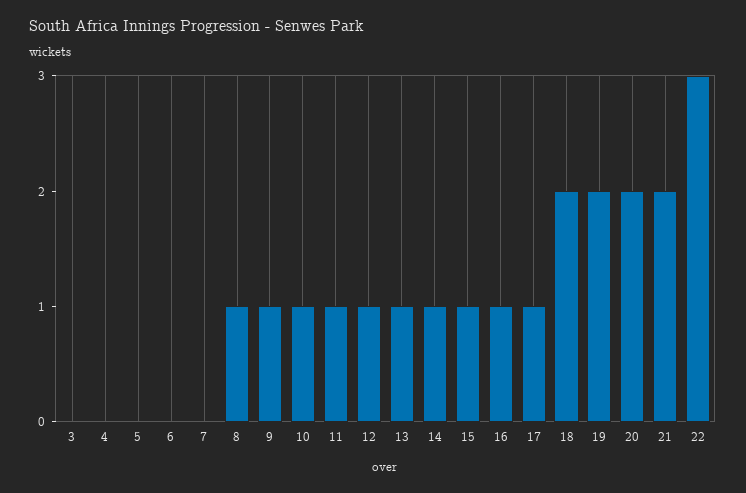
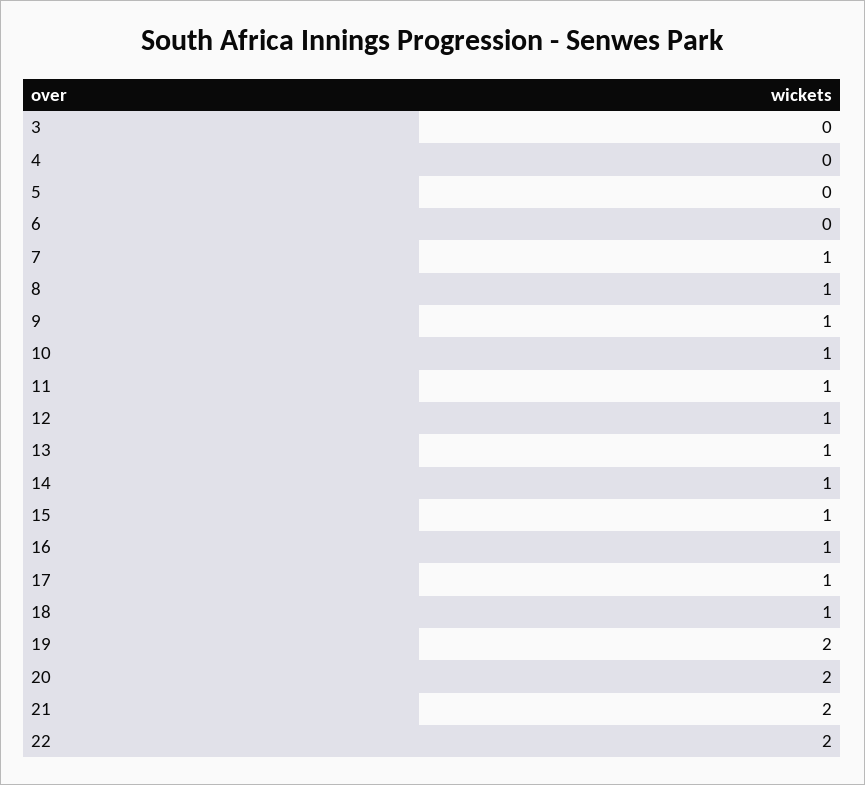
  {
    "3": 0,
    "4": 0,
    "5": 0,
    "6": 0,
-   "7": 0,
+   "7": 1,
    "8": 1,
    "9": 1,
    "10": 1,
    "11": 1,
    "12": 1,
    "13": 1,
    "14": 1,
    "15": 1,
    "16": 1,
    "17": 1,
-   "18": 2,
+   "18": 1,
    "19": 2,
    "20": 2,
    "21": 2,
-   "22": 3
+   "22": 2
  }

